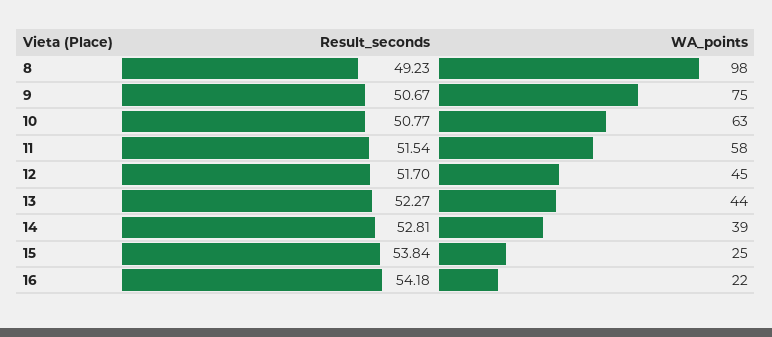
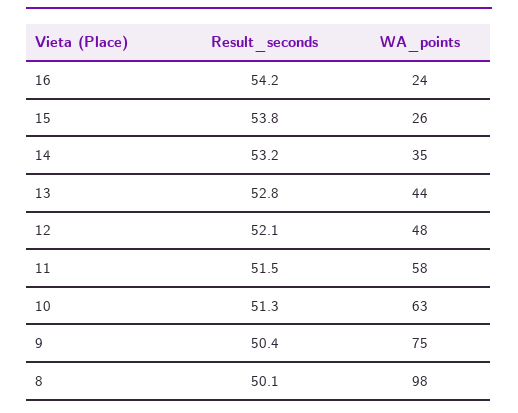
  {
    "Result_seconds": {
-     "8": 49.23,
+     "8": 50.1,
-     "9": 50.67,
+     "9": 50.4,
-     "10": 50.77,
+     "10": 51.3,
      "11": 51.54,
-     "12": 51.7,
+     "12": 52.1,
-     "13": 52.27,
+     "13": 52.8,
-     "14": 52.81,
+     "14": 53.2,
      "15": 53.84,
      "16": 54.18
    },
    "WA_points": {
      "8": 98,
      "9": 75,
      "10": 63,
      "11": 58,
-     "12": 45,
+     "12": 48,
      "13": 44,
-     "14": 39,
+     "14": 35,
-     "15": 25,
+     "15": 26,
-     "16": 22
+     "16": 24
    }
  }

